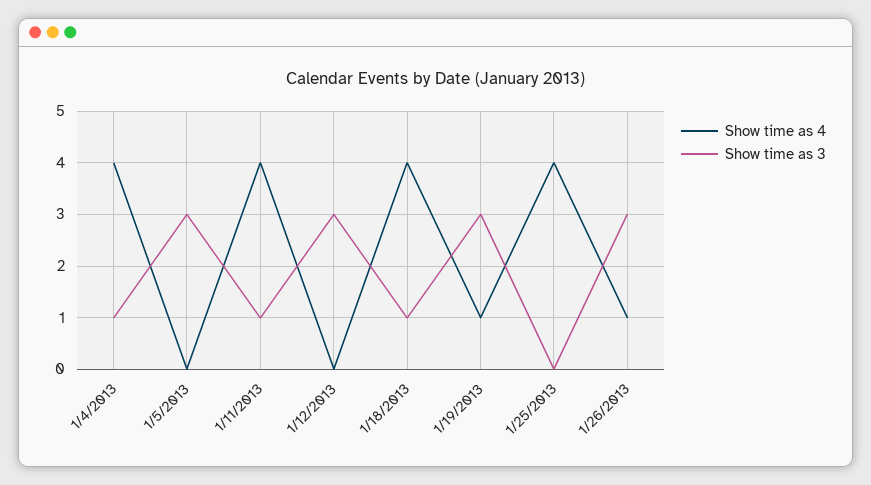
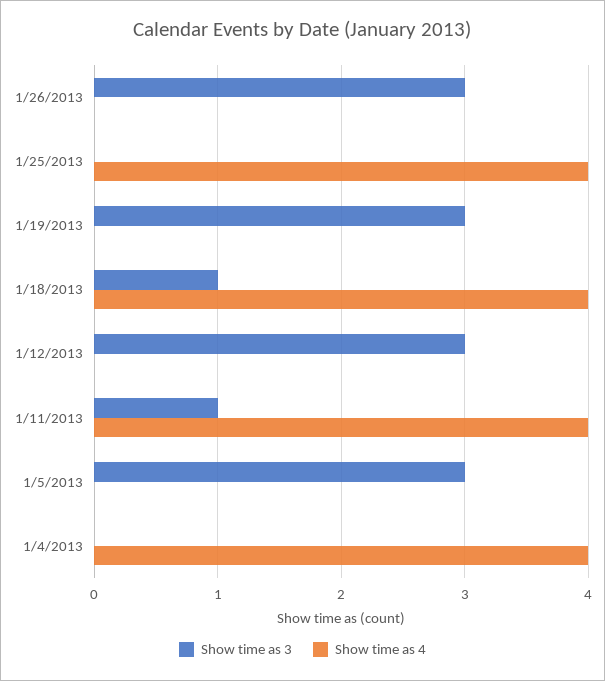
  {
    "Show time as 4": {
      "1/4/2013": 4,
      "1/5/2013": 0,
      "1/11/2013": 4,
      "1/12/2013": 0,
      "1/18/2013": 4,
-     "1/19/2013": 1,
+     "1/19/2013": 0,
      "1/25/2013": 4,
-     "1/26/2013": 1
+     "1/26/2013": 0
    },
    "Show time as 3": {
-     "1/4/2013": 1,
+     "1/4/2013": 0,
      "1/5/2013": 3,
      "1/11/2013": 1,
      "1/12/2013": 3,
      "1/18/2013": 1,
      "1/19/2013": 3,
      "1/25/2013": 0,
      "1/26/2013": 3
    }
  }

